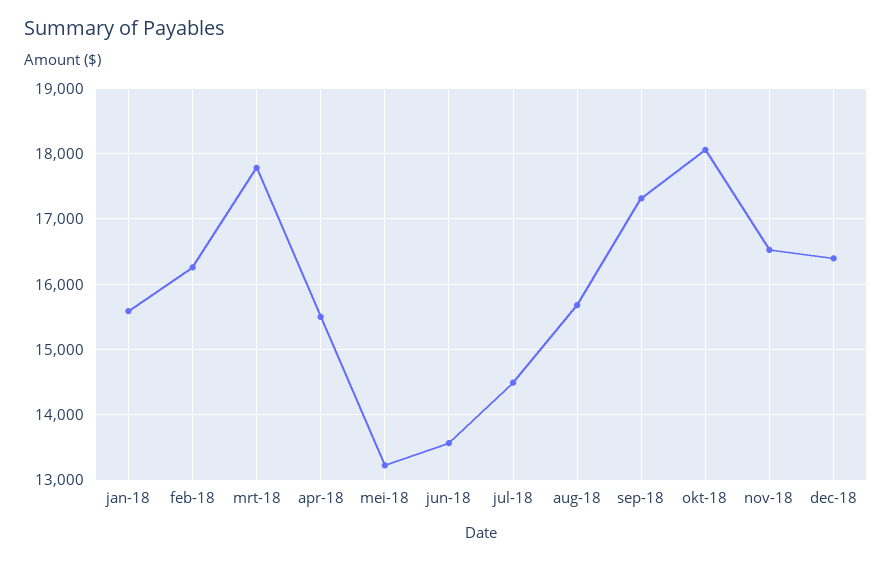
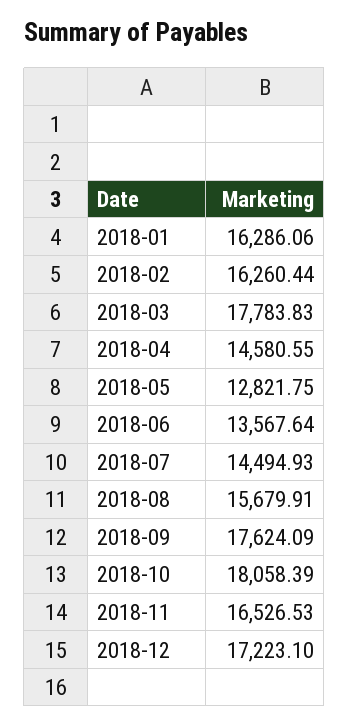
  {
-   "jan-18": 15600,
+   "jan-18": 16286.06,
    "feb-18": 16260.44,
    "mrt-18": 17783.83,
-   "apr-18": 15500,
+   "apr-18": 14580.55,
-   "mei-18": 13200,
+   "mei-18": 12821.75,
    "jun-18": 13567.64,
    "jul-18": 14494.93,
    "aug-18": 15679.91,
-   "sep-18": 17300,
+   "sep-18": 17624.09,
    "okt-18": 18058.39,
    "nov-18": 16526.53,
-   "dec-18": 16400
+   "dec-18": 17223.1
  }

